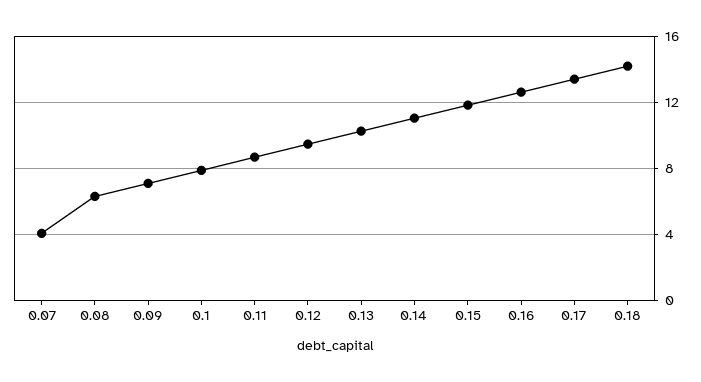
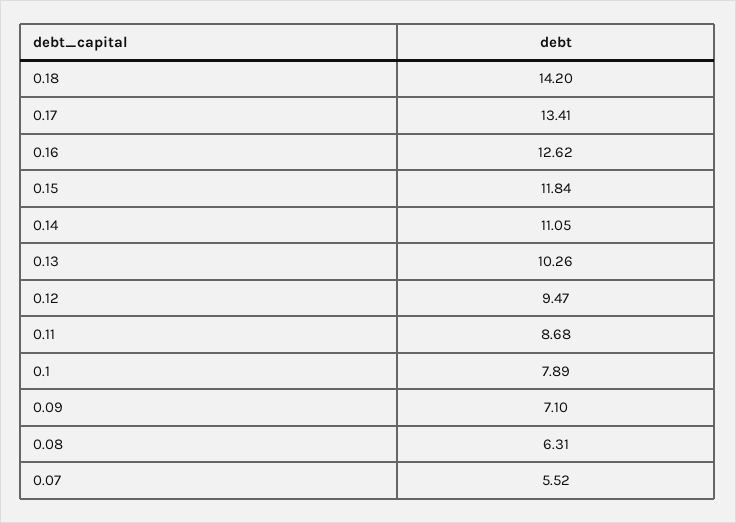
  {
-   "0.07": 4,
+   "0.07": 5.52,
    "0.08": 6.31,
    "0.09": 7.1,
    "0.1": 7.89,
    "0.11": 8.68,
    "0.12": 9.47,
    "0.13": 10.26,
    "0.14": 11.05,
    "0.15": 11.84,
    "0.16": 12.62,
    "0.17": 13.41,
    "0.18": 14.2
  }

